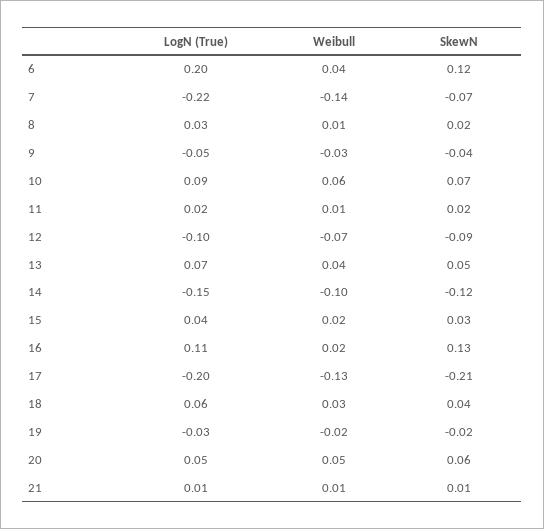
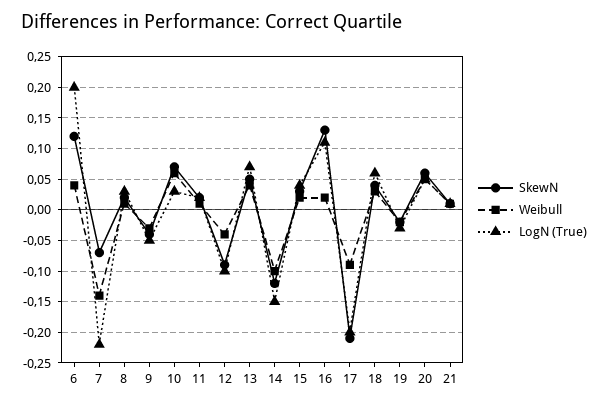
  {
    "LogN (True)": {
      "6": 0.2,
      "7": -0.22,
      "8": 0.03,
      "9": -0.05,
-     "10": 0.09,
+     "10": 0.03,
      "11": 0.02,
      "12": -0.1,
      "13": 0.07,
      "14": -0.15,
      "15": 0.04,
      "16": 0.11,
      "17": -0.2,
      "18": 0.06,
      "19": -0.03,
      "20": 0.05,
      "21": 0.01
    },
    "Weibull": {
      "6": 0.04,
      "7": -0.14,
      "8": 0.01,
      "9": -0.03,
      "10": 0.06,
      "11": 0.01,
-     "12": -0.07,
+     "12": -0.04,
      "13": 0.04,
      "14": -0.1,
      "15": 0.02,
      "16": 0.02,
-     "17": -0.13,
+     "17": -0.09,
      "18": 0.03,
      "19": -0.02,
      "20": 0.05,
      "21": 0.01
    },
    "SkewN": {
      "6": 0.12,
      "7": -0.07,
      "8": 0.02,
      "9": -0.04,
      "10": 0.07,
      "11": 0.02,
      "12": -0.09,
      "13": 0.05,
      "14": -0.12,
      "15": 0.03,
      "16": 0.13,
      "17": -0.21,
      "18": 0.04,
      "19": -0.02,
      "20": 0.06,
      "21": 0.01
    }
  }

